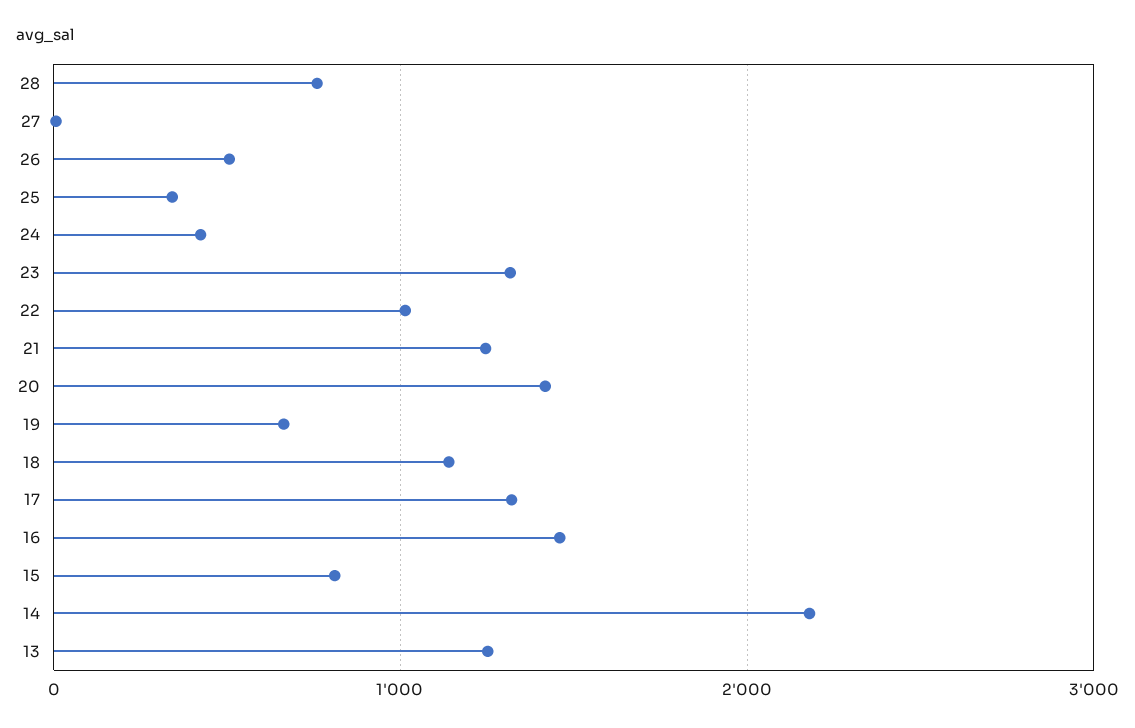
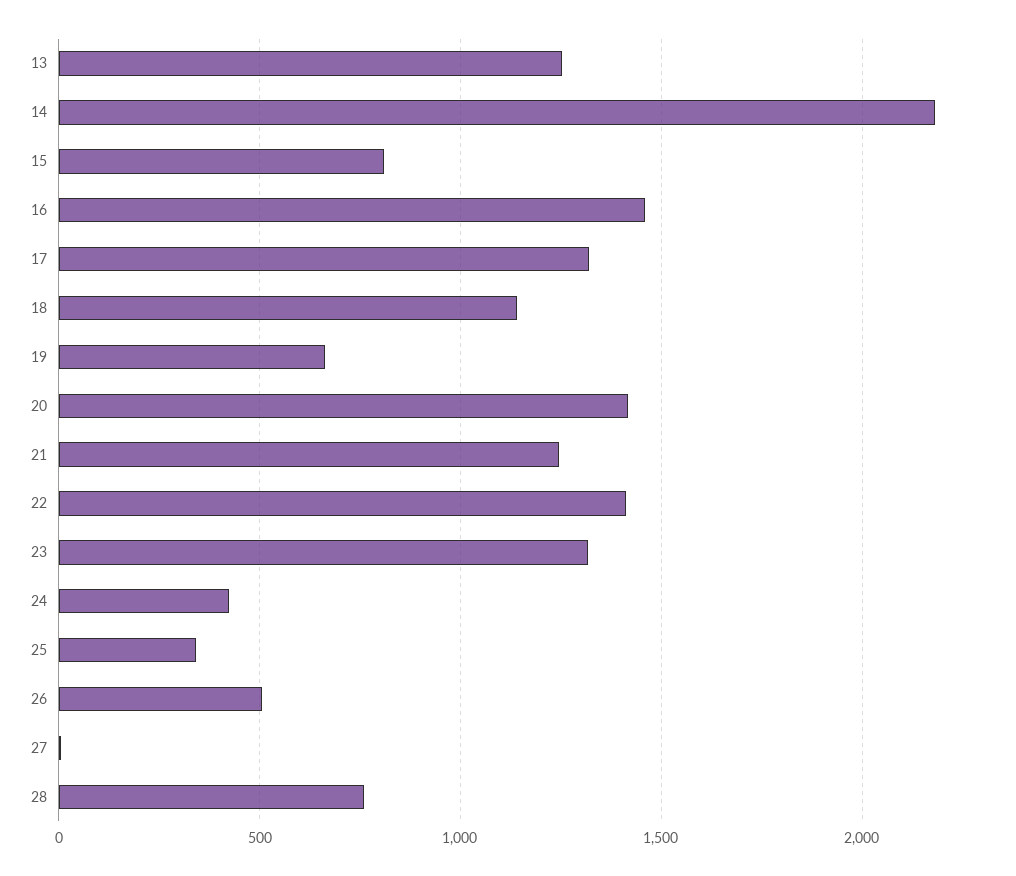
  {
    "28": 750,
    "27": 0,
    "26": 500,
    "25": 350,
    "24": 400,
    "23": 1300,
-   "22": 1000,
+   "22": 1400,
    "21": 1250,
    "20": 1400,
    "19": 650,
    "18": 1150,
    "17": 1300,
    "16": 1450,
    "15": 800,
    "14": 2200,
    "13": 1250
  }

